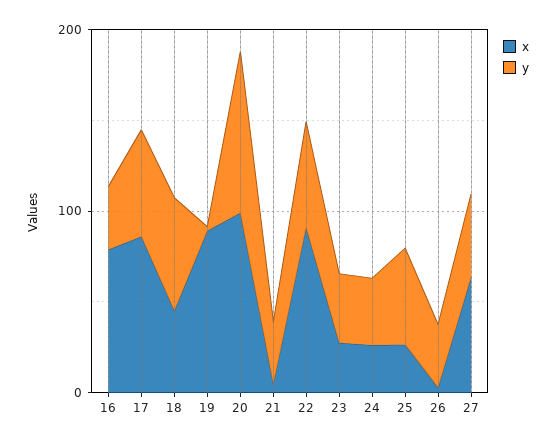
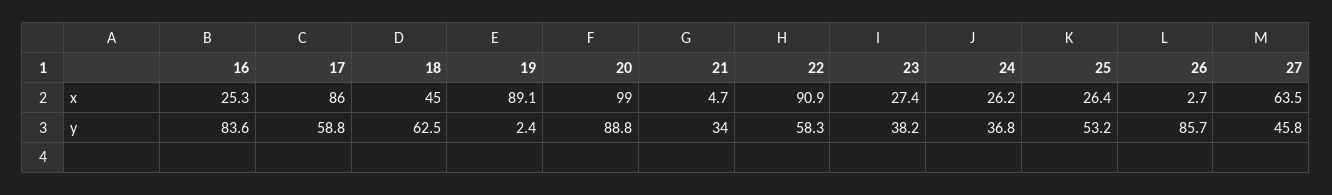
  {
    "x": {
-     "16": 80,
+     "16": 25.3,
      "17": 86,
      "18": 45,
      "19": 89.1,
      "20": 99,
      "21": 4.7,
      "22": 90.9,
      "23": 27.4,
      "24": 26.2,
      "25": 26.4,
      "26": 2.7,
      "27": 63.5
    },
    "y": {
-     "16": 40,
+     "16": 83.6,
      "17": 58.8,
      "18": 62.5,
      "19": 2.4,
      "20": 88.8,
      "21": 34,
      "22": 58.3,
      "23": 38.2,
      "24": 36.8,
      "25": 53.2,
-     "26": 40,
+     "26": 85.7,
      "27": 45.8
    }
  }

